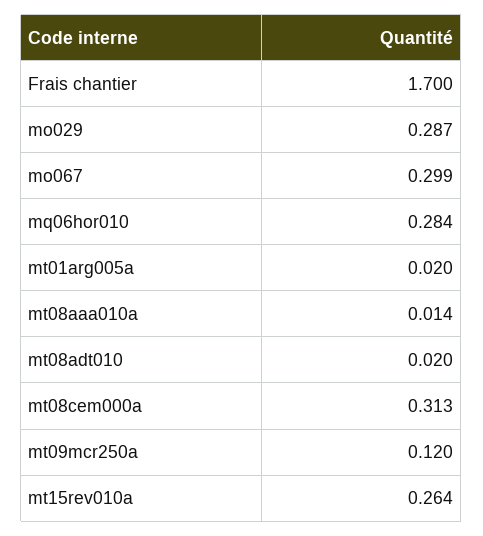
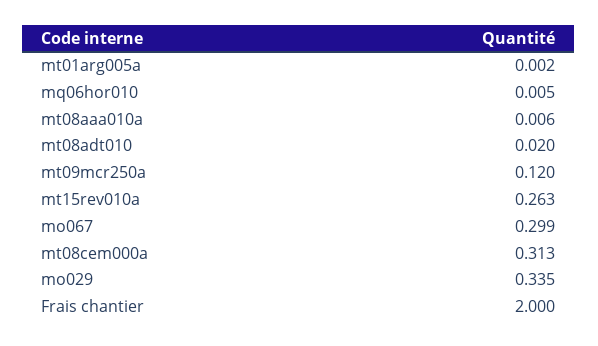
  {
-   "Frais chantier": 1.7,
+   "Frais chantier": 2,
-   "mo029": 0.287,
+   "mo029": 0.335,
    "mo067": 0.299,
-   "mq06hor010": 0.284,
+   "mq06hor010": 0.005,
-   "mt01arg005a": 0.02,
+   "mt01arg005a": 0.002,
-   "mt08aaa010a": 0.014,
+   "mt08aaa010a": 0.006,
    "mt08adt010": 0.02,
    "mt08cem000a": 0.313,
    "mt09mcr250a": 0.12,
-   "mt15rev010a": 0.264
+   "mt15rev010a": 0.263
  }

